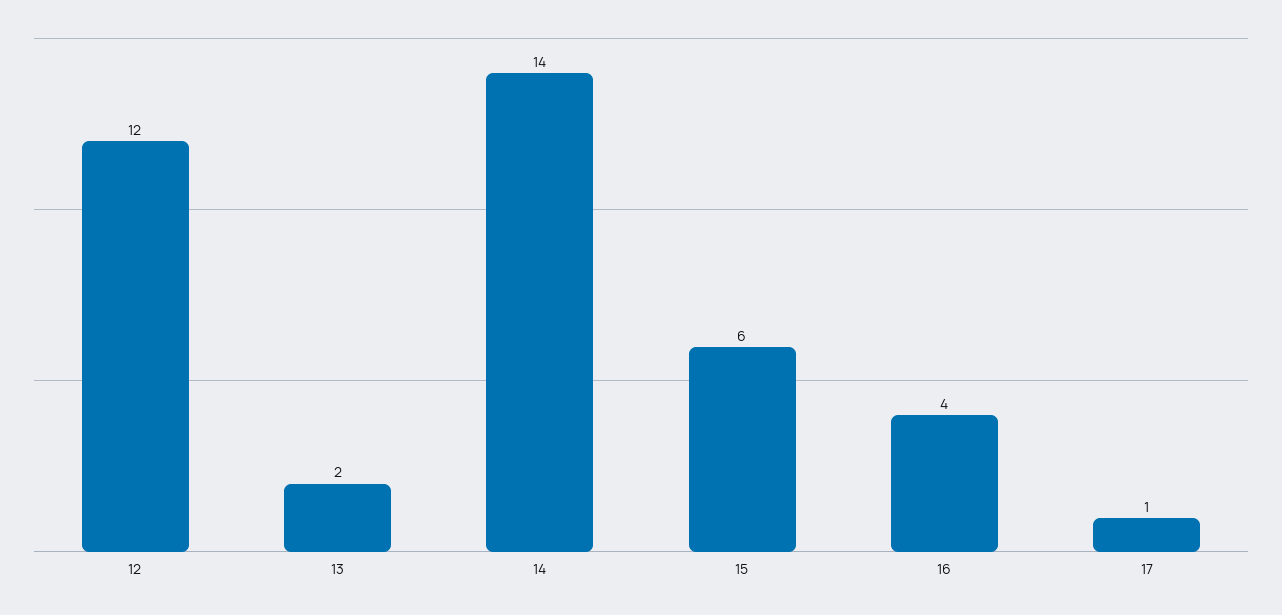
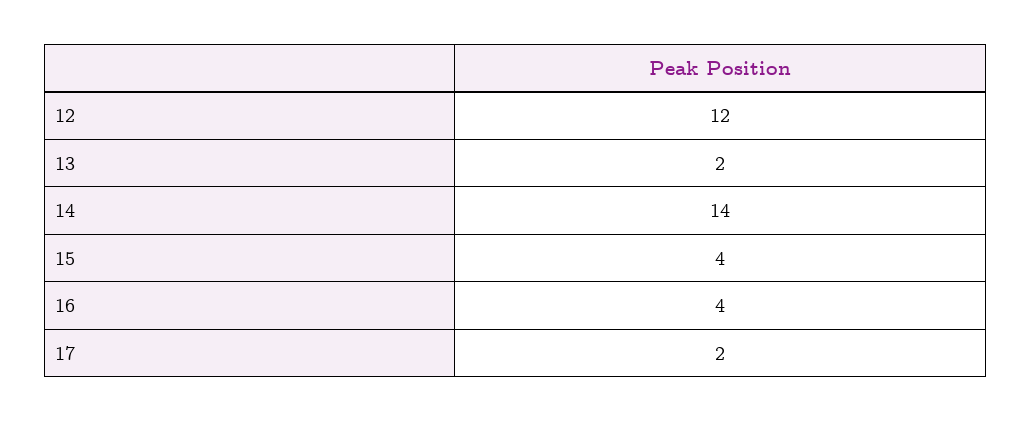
  {
    "12": 12,
    "13": 2,
    "14": 14,
-   "15": 6,
+   "15": 4,
    "16": 4,
-   "17": 1
+   "17": 2
  }

